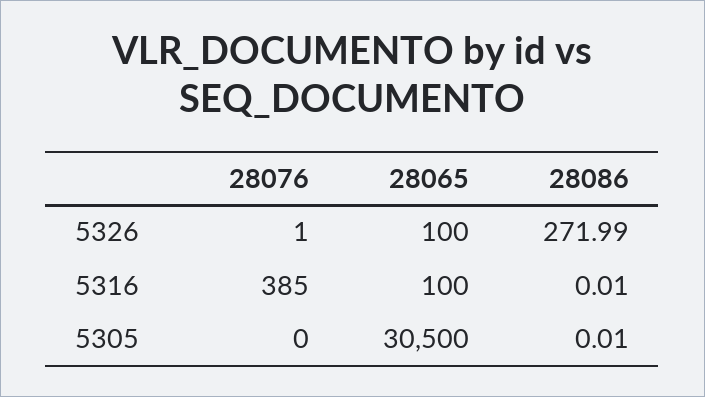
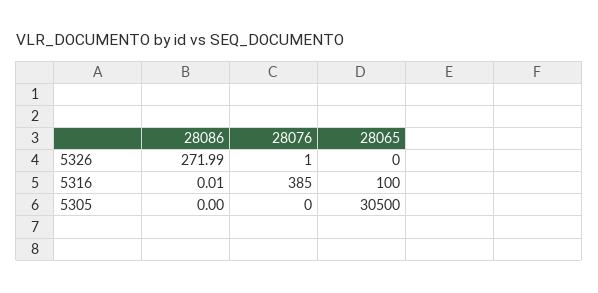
  {
    "28076": {
      "5326": 1,
      "5316": 385,
      "5305": 0
    },
    "28065": {
-     "5326": 100,
+     "5326": 0,
      "5316": 100,
      "5305": 30500
    },
    "28086": {
      "5326": 271.99,
      "5316": 0.01,
-     "5305": 0.01
+     "5305": 0
    }
  }

